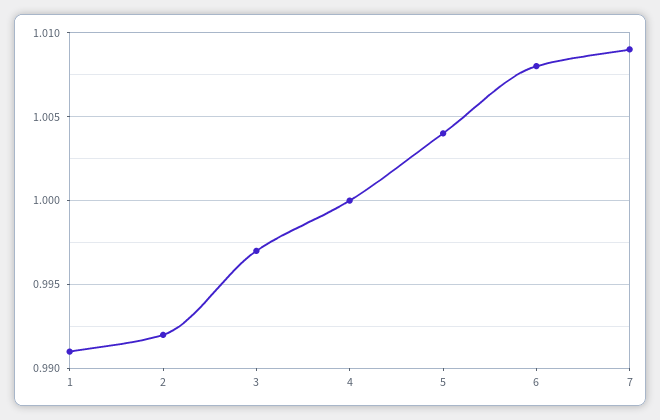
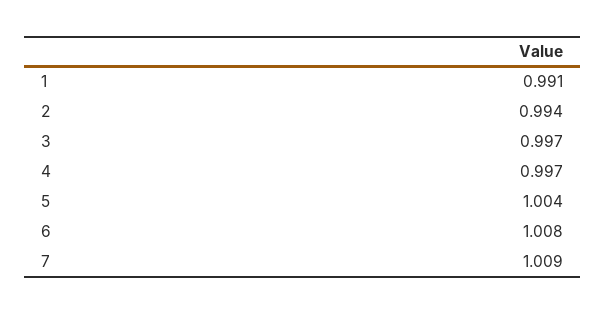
  {
    "1": 0.991,
-   "2": 0.992,
+   "2": 0.994,
    "3": 0.997,
-   "4": 1,
+   "4": 0.997,
    "5": 1.004,
    "6": 1.008,
    "7": 1.009
  }

